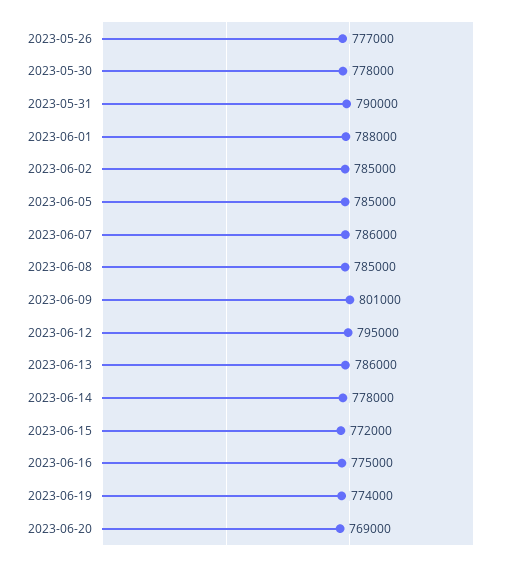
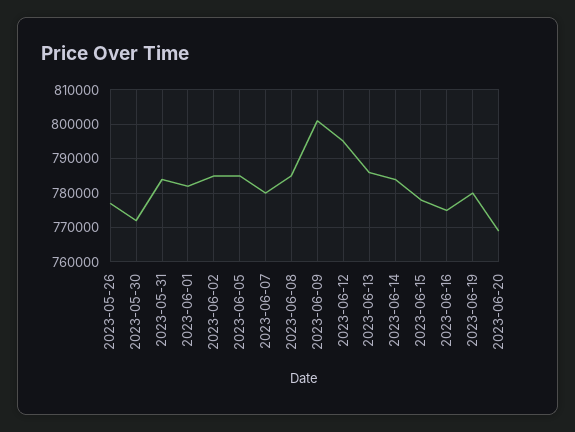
  {
    "2023-05-26": 777000,
-   "2023-05-30": 778000,
+   "2023-05-30": 772000,
-   "2023-05-31": 790000,
+   "2023-05-31": 784000,
-   "2023-06-01": 788000,
+   "2023-06-01": 782000,
    "2023-06-02": 785000,
    "2023-06-05": 785000,
-   "2023-06-07": 786000,
+   "2023-06-07": 780000,
    "2023-06-08": 785000,
    "2023-06-09": 801000,
    "2023-06-12": 795000,
    "2023-06-13": 786000,
-   "2023-06-14": 778000,
+   "2023-06-14": 784000,
-   "2023-06-15": 772000,
+   "2023-06-15": 778000,
    "2023-06-16": 775000,
-   "2023-06-19": 774000,
+   "2023-06-19": 780000,
    "2023-06-20": 769000
  }

